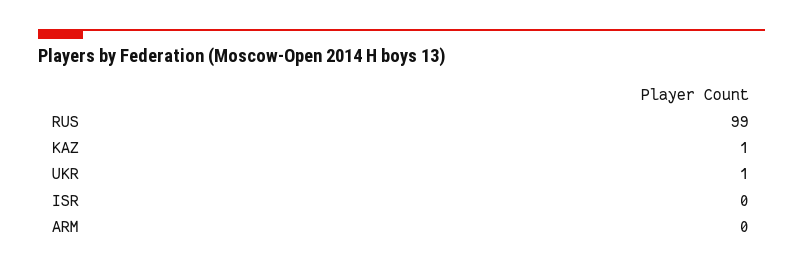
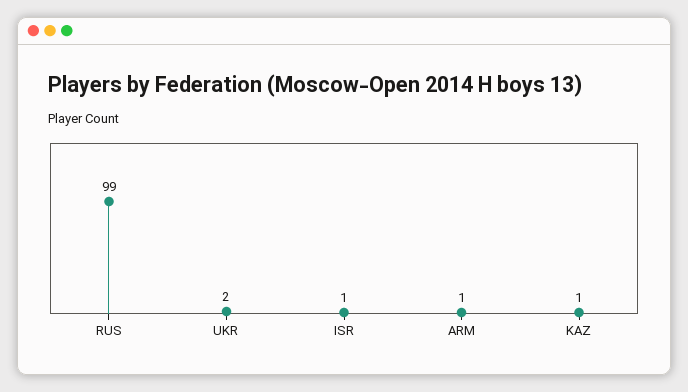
  {
    "RUS": 99,
    "KAZ": 1,
-   "UKR": 1,
+   "UKR": 2,
-   "ISR": 0,
+   "ISR": 1,
-   "ARM": 0
+   "ARM": 1
  }

